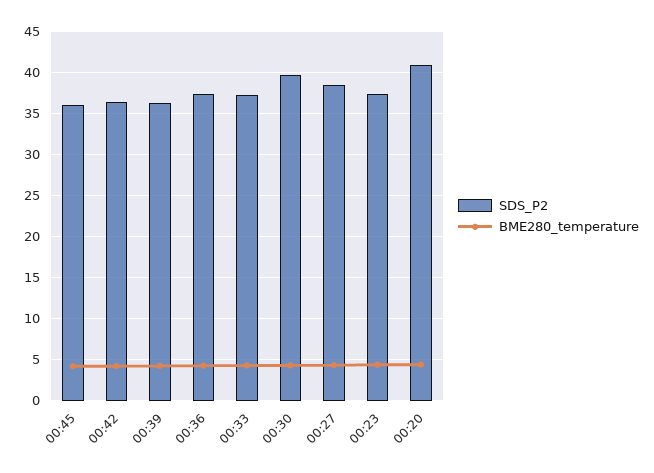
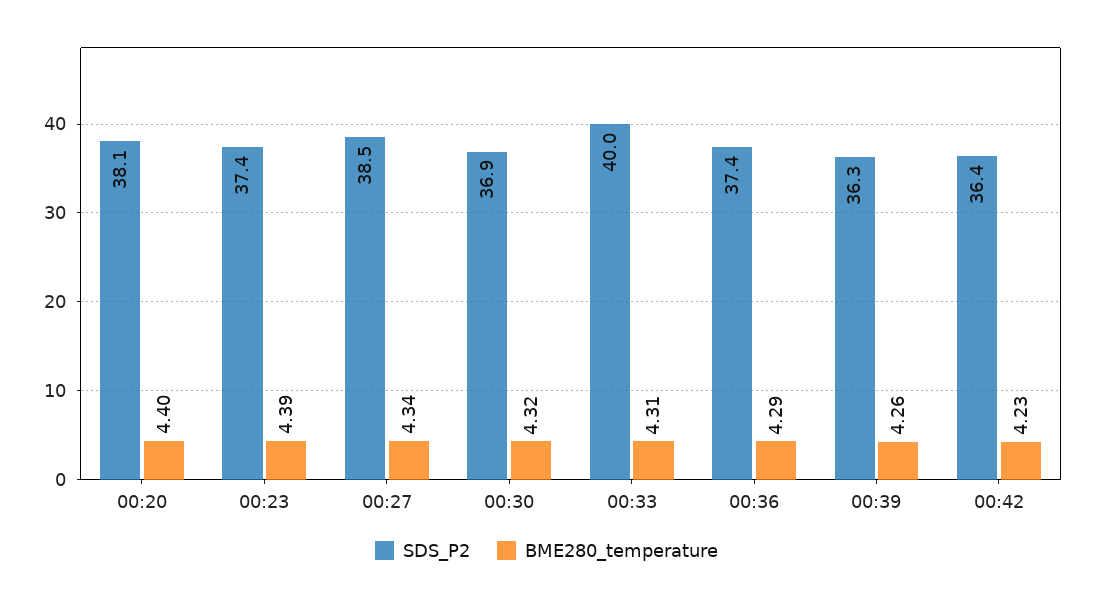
  {
    "SDS_P2": {
-     "00:45": 36,
      "00:42": 36.4,
      "00:39": 36.3,
      "00:36": 37.4,
-     "00:33": 37,
+     "00:33": 40,
-     "00:30": 40,
+     "00:30": 36.9,
      "00:27": 38.5,
      "00:23": 37.4,
-     "00:20": 41
+     "00:20": 38.1
    },
    "BME280_temperature": {
-     "00:45": 4,
      "00:42": 4.23,
      "00:39": 4.26,
      "00:36": 4.29,
      "00:33": 4.31,
      "00:30": 4.32,
      "00:27": 4.34,
      "00:23": 4.39,
      "00:20": 4.4
    }
  }

